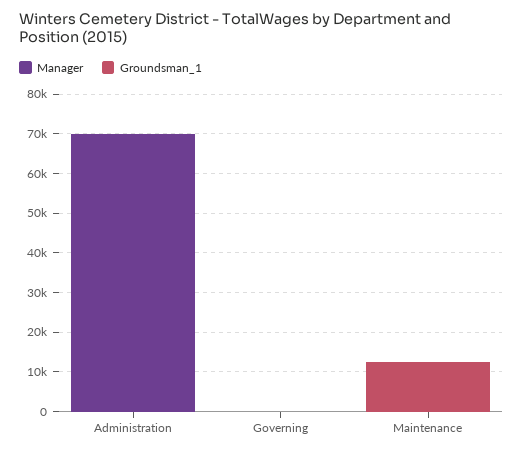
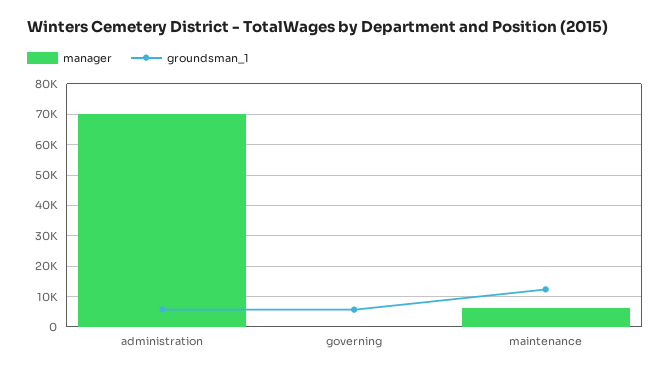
  {
    "Manager": {
      "Administration": 70000,
      "Governing": 0,
-     "Maintenance": 0
+     "Maintenance": 6000
    },
    "Groundsman_1": {
-     "Administration": 0,
+     "Administration": 6000,
-     "Governing": 0,
+     "Governing": 6000,
      "Maintenance": 12000
    }
  }

